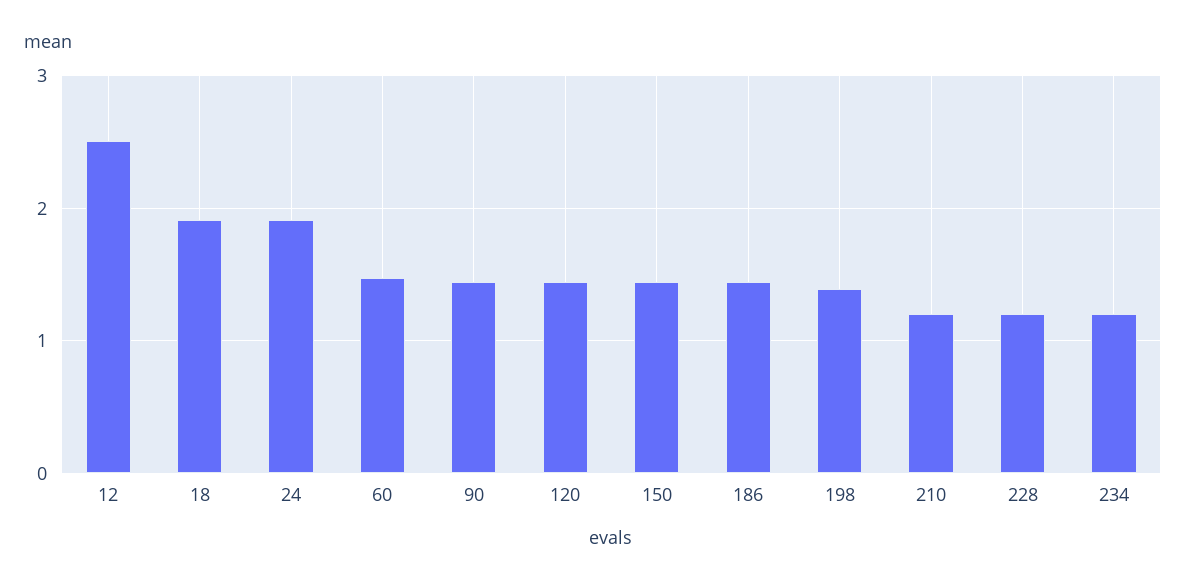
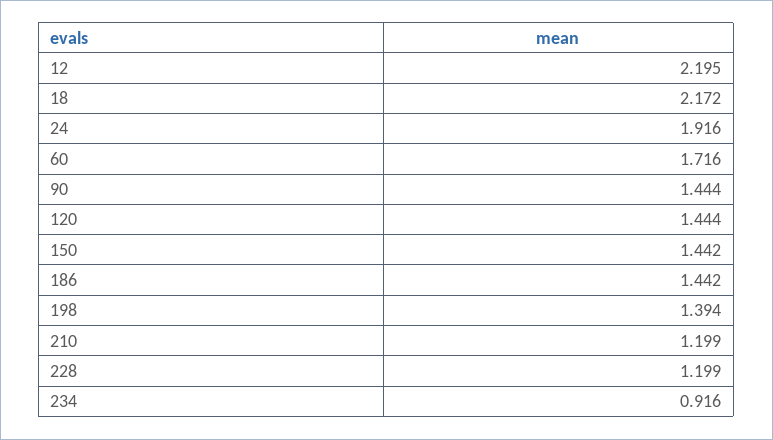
  {
-   "12": 2.5,
+   "12": 2.195,
-   "18": 1.9,
+   "18": 2.172,
    "24": 1.916,
-   "60": 1.5,
+   "60": 1.716,
    "90": 1.444,
    "120": 1.444,
    "150": 1.442,
    "186": 1.442,
    "198": 1.394,
    "210": 1.199,
    "228": 1.199,
-   "234": 1.2
+   "234": 0.916
  }

